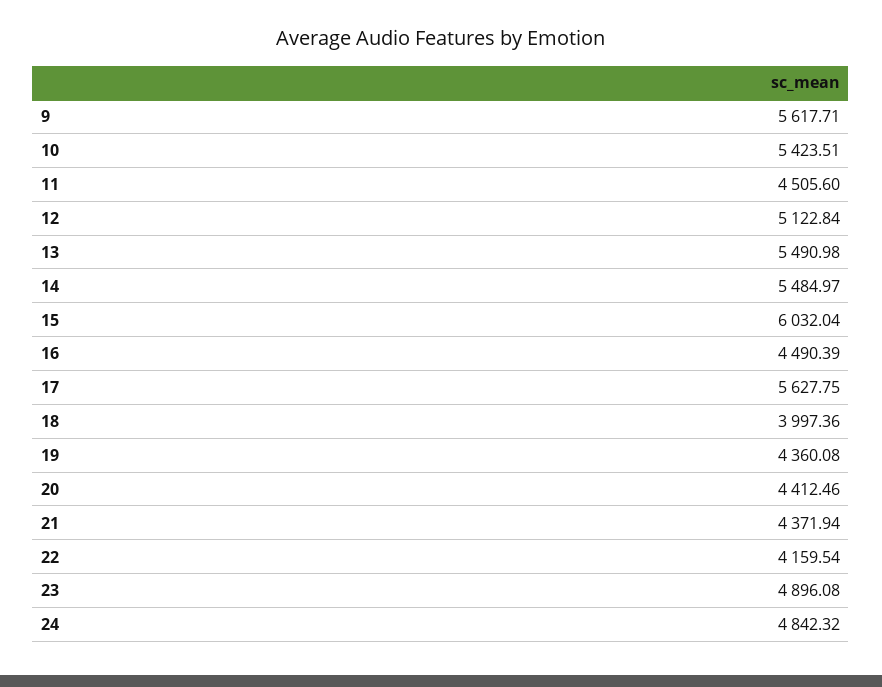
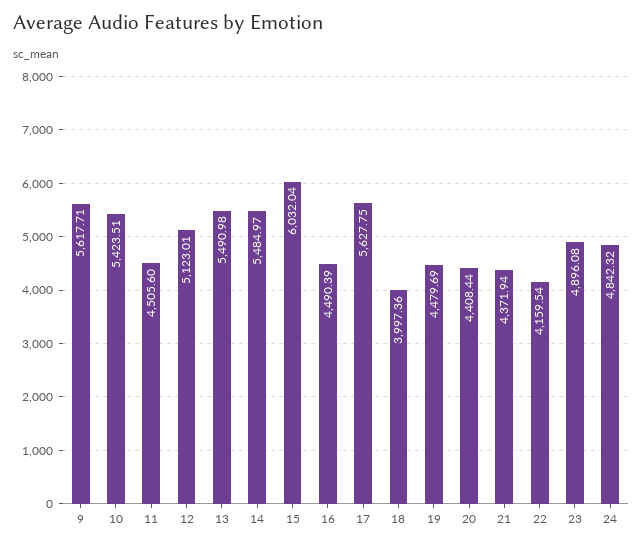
  {
    "9": 5617.71,
    "10": 5423.51,
    "11": 4505.6,
-   "12": 5122.84,
+   "12": 5123.01,
    "13": 5490.98,
    "14": 5484.97,
    "15": 6032.04,
    "16": 4490.39,
    "17": 5627.75,
    "18": 3997.36,
-   "19": 4360.08,
+   "19": 4479.69,
-   "20": 4412.46,
+   "20": 4408.44,
    "21": 4371.94,
    "22": 4159.54,
    "23": 4896.08,
    "24": 4842.32
  }

